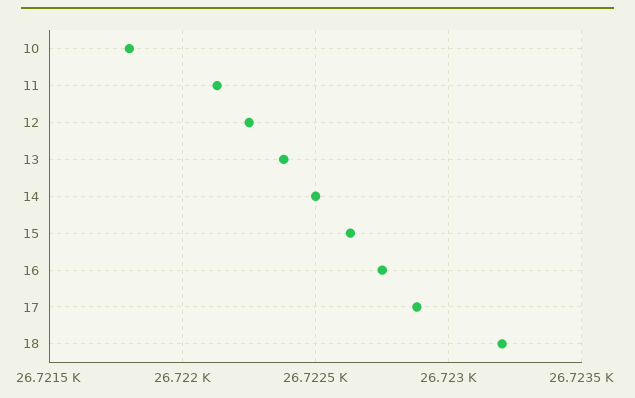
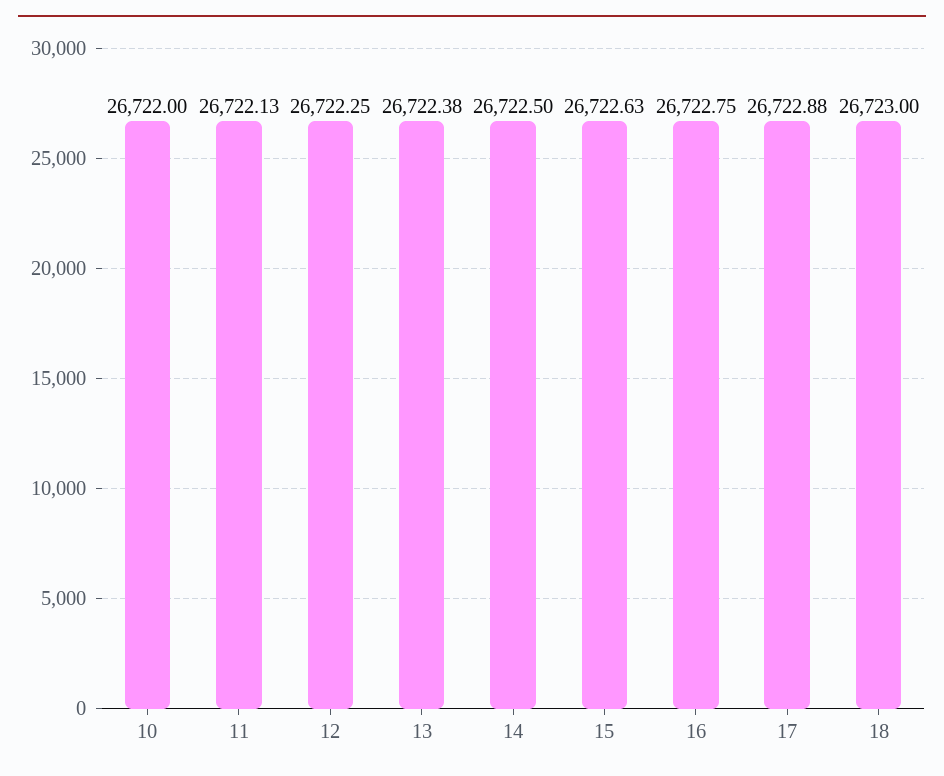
  {
-   "10": 26721.8,
+   "10": 26722,
    "11": 26722.13,
    "12": 26722.25,
    "13": 26722.38,
    "14": 26722.5,
    "15": 26722.63,
    "16": 26722.75,
    "17": 26722.88,
-   "18": 26723.2
+   "18": 26723
  }

